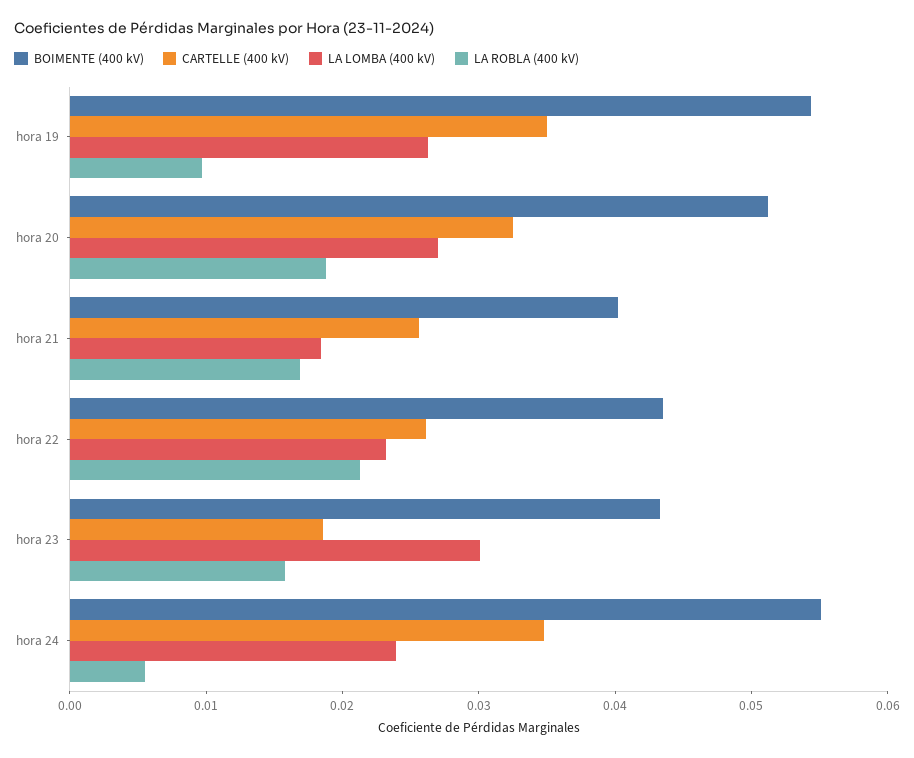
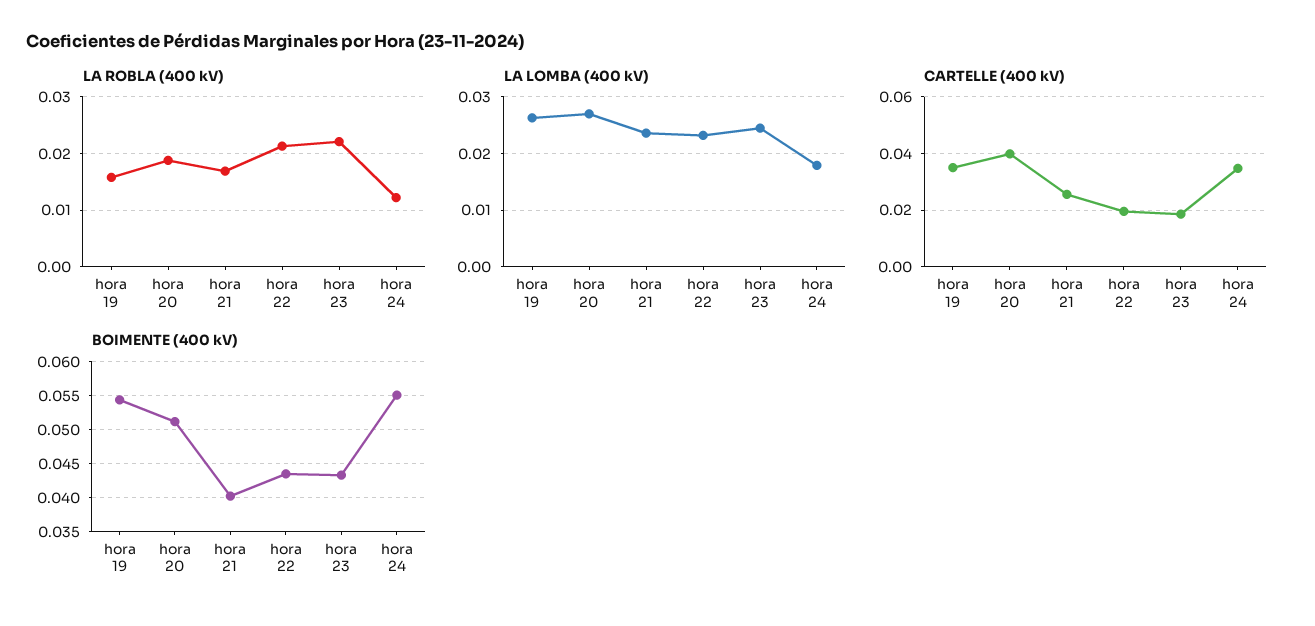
  {
    "BOIMENTE (400 kV)": {
      "hora 19": 0.054,
      "hora 20": 0.051,
      "hora 21": 0.04,
      "hora 22": 0.044,
      "hora 23": 0.043,
      "hora 24": 0.055
    },
    "CARTELLE (400 kV)": {
      "hora 19": 0.036,
-     "hora 20": 0.032,
+     "hora 20": 0.04,
      "hora 21": 0.026,
-     "hora 22": 0.026,
+     "hora 22": 0.02,
      "hora 23": 0.018,
      "hora 24": 0.034
    },
    "LA LOMBA (400 kV)": {
      "hora 19": 0.026,
      "hora 20": 0.028,
-     "hora 21": 0.018,
+     "hora 21": 0.024,
      "hora 22": 0.024,
-     "hora 23": 0.03,
+     "hora 23": 0.024,
-     "hora 24": 0.024
+     "hora 24": 0.018
    },
    "LA ROBLA (400 kV)": {
-     "hora 19": 0.01,
+     "hora 19": 0.016,
      "hora 20": 0.018,
      "hora 21": 0.016,
      "hora 22": 0.022,
-     "hora 23": 0.016,
+     "hora 23": 0.022,
-     "hora 24": 0.006
+     "hora 24": 0.012
    }
  }

